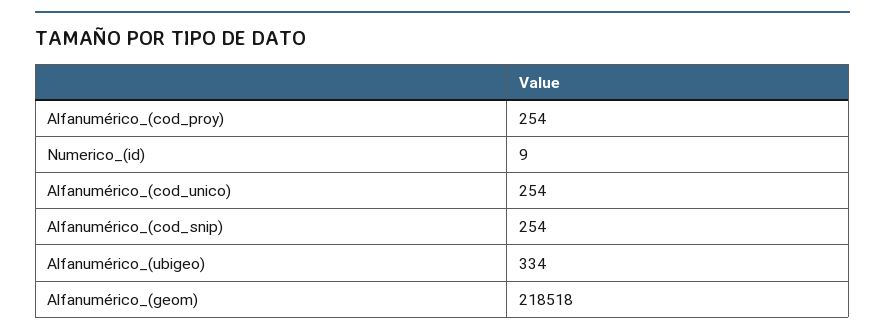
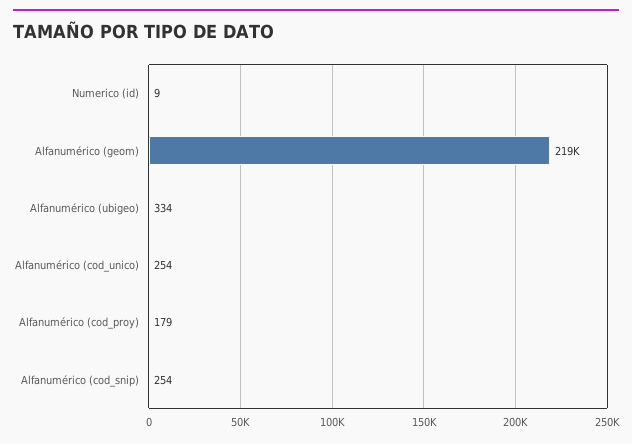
  {
-   "Alfanumérico_(cod_proy)": 254,
+   "Alfanumérico_(cod_proy)": 179,
    "Numerico_(id)": 9,
    "Alfanumérico_(cod_unico)": 254,
    "Alfanumérico_(cod_snip)": 254,
    "Alfanumérico_(ubigeo)": 334,
    "Alfanumérico_(geom)": 218518
  }

